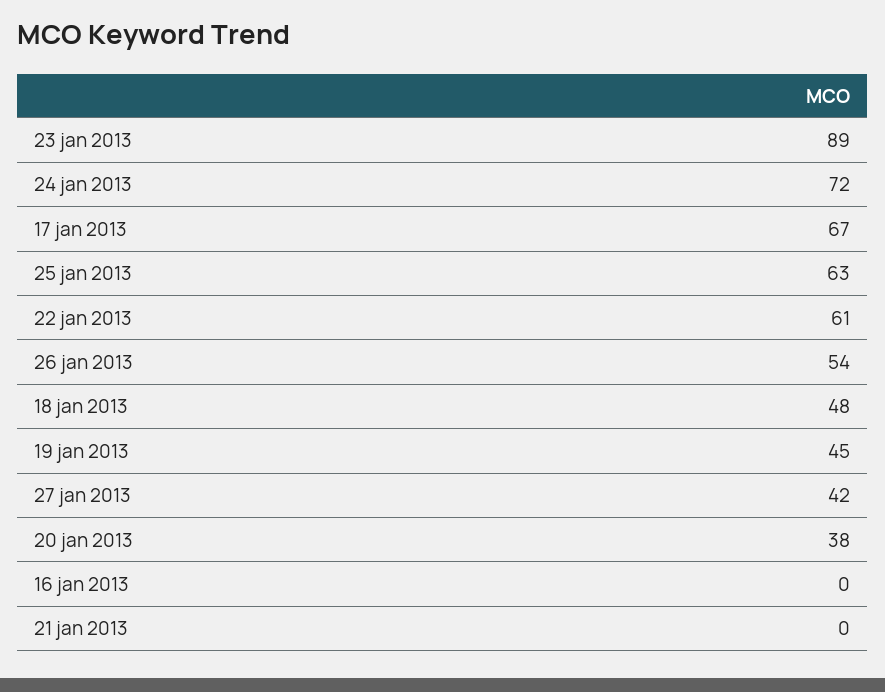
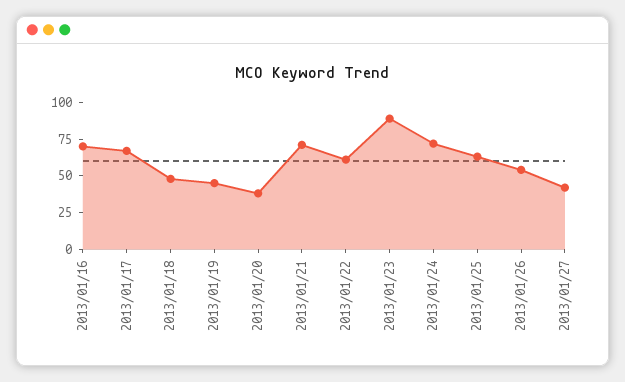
  {
    "23 jan 2013": 89,
    "24 jan 2013": 72,
    "17 jan 2013": 67,
    "25 jan 2013": 63,
    "22 jan 2013": 61,
    "26 jan 2013": 54,
    "18 jan 2013": 48,
    "19 jan 2013": 45,
    "27 jan 2013": 42,
    "20 jan 2013": 38,
-   "16 jan 2013": 0,
+   "16 jan 2013": 75,
-   "21 jan 2013": 0
+   "21 jan 2013": 75
  }

